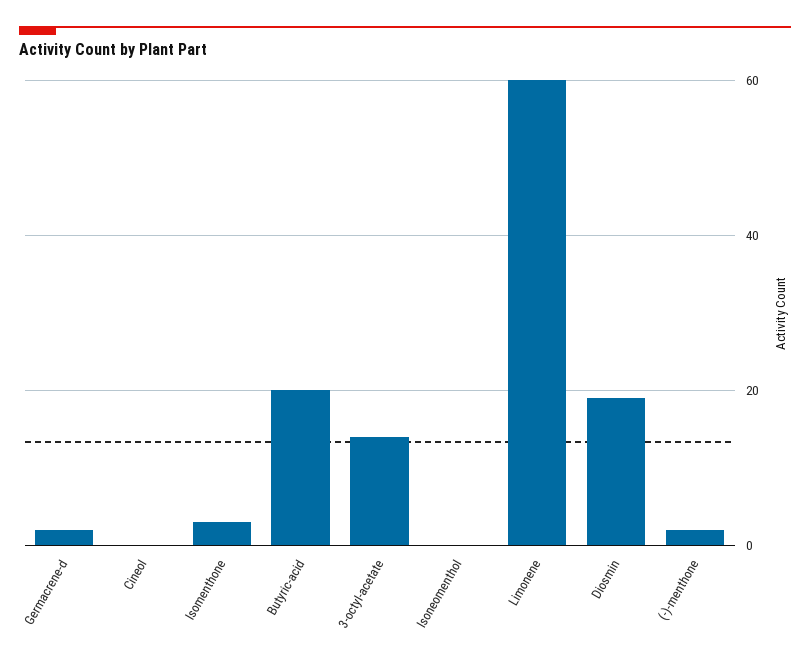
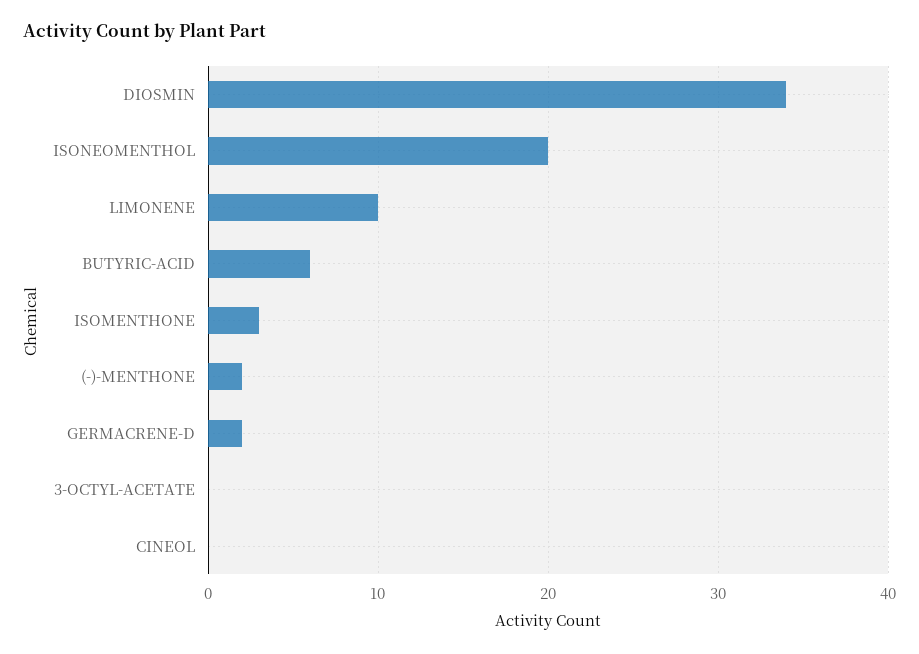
  {
    "Germacrene-d": 2,
    "Cineol": 0,
    "Isomenthone": 3,
-   "Butyric-acid": 20,
+   "Butyric-acid": 6,
-   "3-octyl-acetate": 15,
+   "3-octyl-acetate": 0,
-   "Isoneomenthol": 0,
+   "Isoneomenthol": 20,
-   "Limonene": 60,
+   "Limonene": 10,
-   "Diosmin": 20,
+   "Diosmin": 34,
    "(-)-menthone": 2
  }

